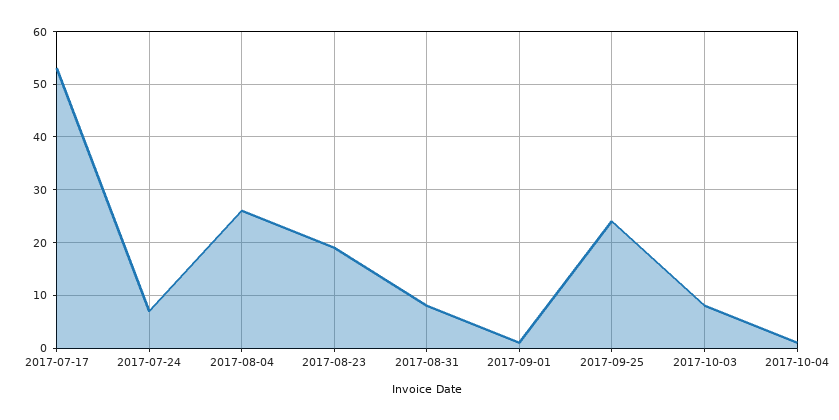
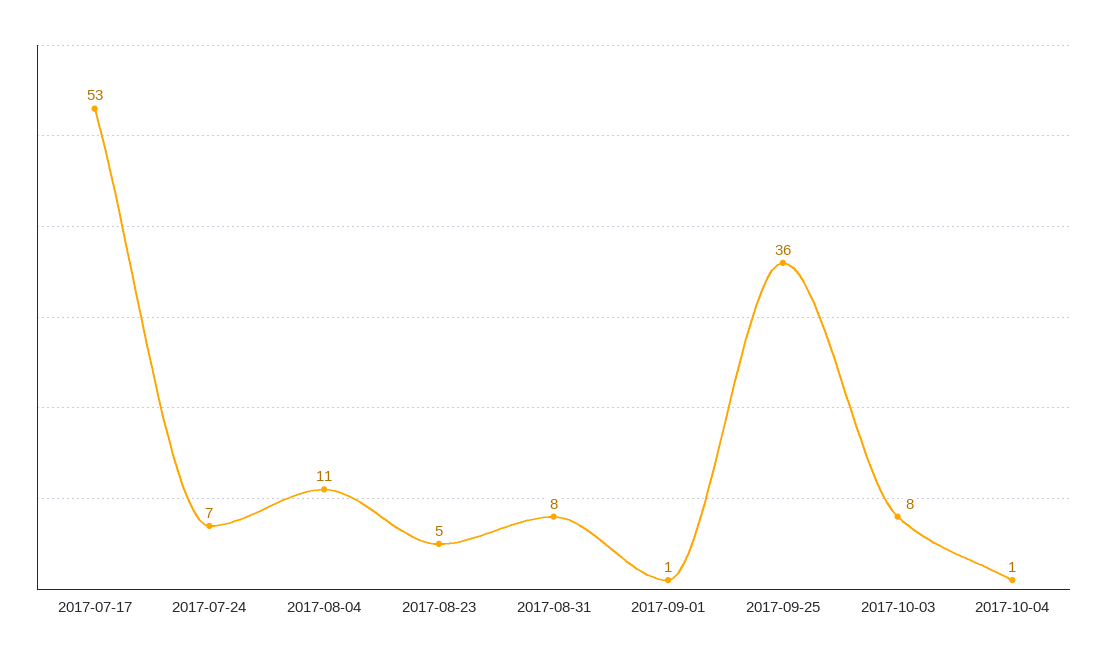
  {
    "2017-07-17": 53,
    "2017-07-24": 7,
-   "2017-08-04": 25,
+   "2017-08-04": 11,
-   "2017-08-23": 20,
+   "2017-08-23": 5,
    "2017-08-31": 8,
    "2017-09-01": 1,
-   "2017-09-25": 25,
+   "2017-09-25": 36,
    "2017-10-03": 8,
    "2017-10-04": 1
  }

